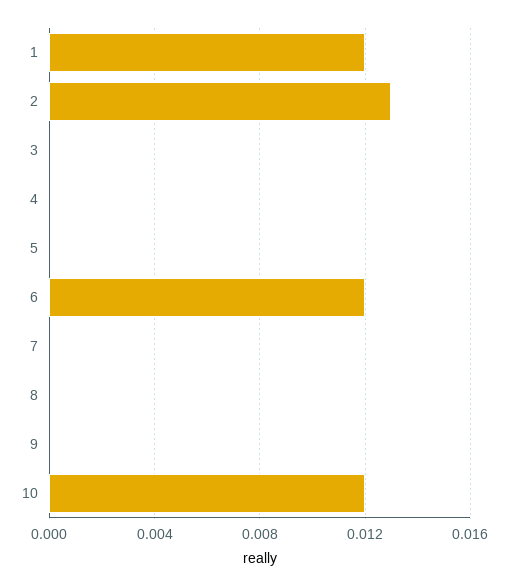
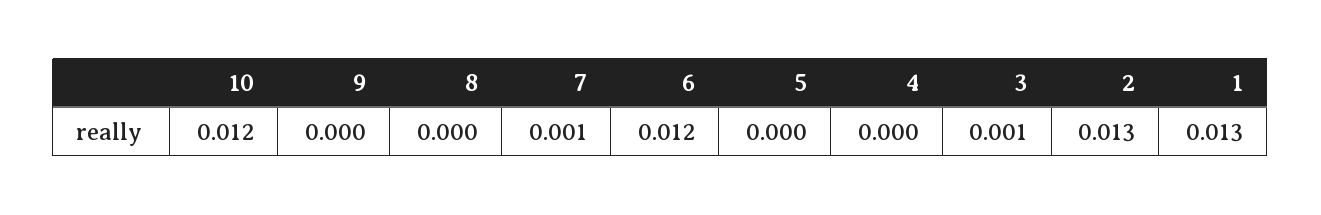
  {
-   "1": 0.012,
+   "1": 0.013,
    "2": 0.013,
-   "3": 0,
+   "3": 0.001,
    "4": 0,
    "5": 0,
    "6": 0.012,
-   "7": 0,
+   "7": 0.001,
    "8": 0,
    "9": 0,
    "10": 0.012
  }

